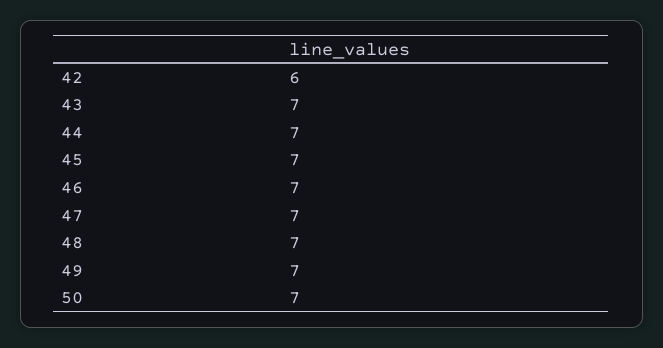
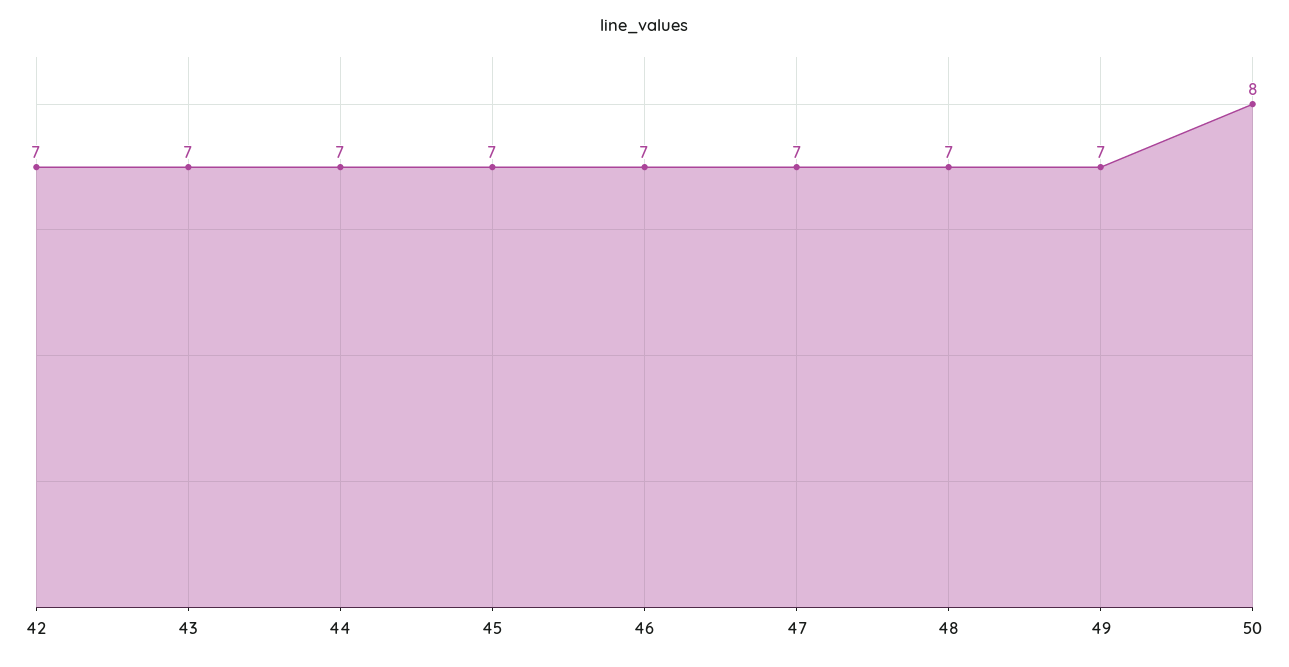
  {
-   "42": 6,
+   "42": 7,
    "43": 7,
    "44": 7,
    "45": 7,
    "46": 7,
    "47": 7,
    "48": 7,
    "49": 7,
-   "50": 7
+   "50": 8
  }

